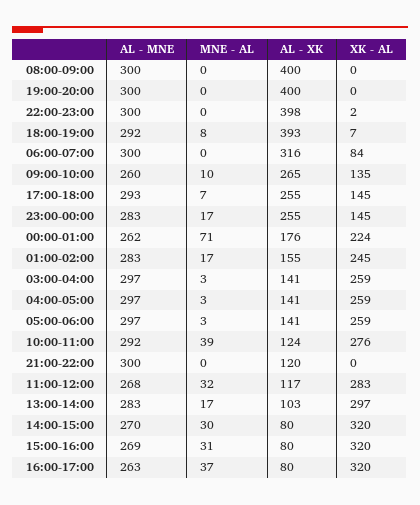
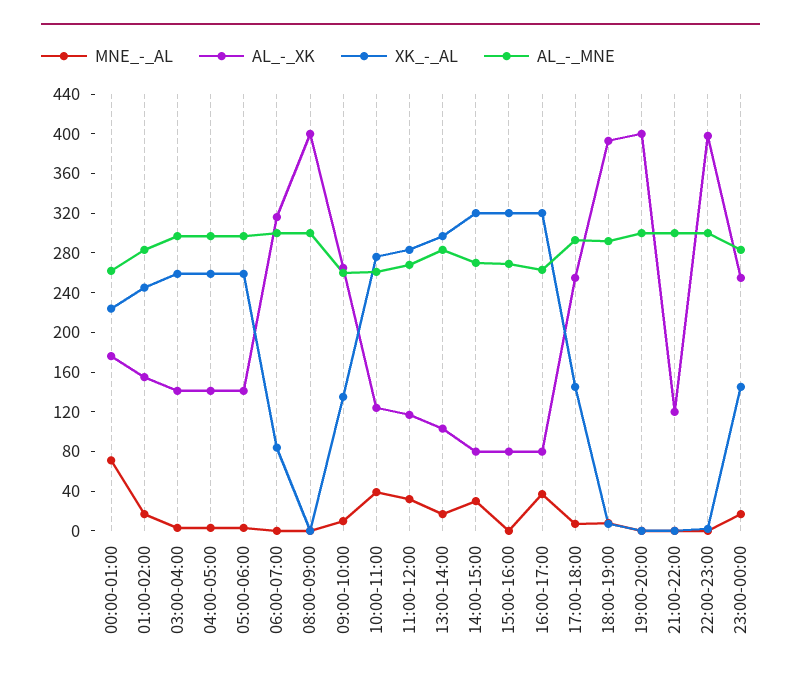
  {
    "AL - MNE": {
      "08:00-09:00": 300,
      "19:00-20:00": 300,
      "22:00-23:00": 300,
      "18:00-19:00": 292,
      "06:00-07:00": 300,
      "09:00-10:00": 260,
      "17:00-18:00": 293,
      "23:00-00:00": 283,
      "00:00-01:00": 262,
      "01:00-02:00": 283,
      "03:00-04:00": 297,
      "04:00-05:00": 297,
      "05:00-06:00": 297,
-     "10:00-11:00": 292,
+     "10:00-11:00": 260,
      "21:00-22:00": 300,
      "11:00-12:00": 268,
      "13:00-14:00": 283,
      "14:00-15:00": 270,
      "15:00-16:00": 269,
      "16:00-17:00": 263
    },
    "MNE - AL": {
      "08:00-09:00": 0,
      "19:00-20:00": 0,
      "22:00-23:00": 0,
      "18:00-19:00": 8,
      "06:00-07:00": 0,
      "09:00-10:00": 10,
      "17:00-18:00": 7,
      "23:00-00:00": 17,
      "00:00-01:00": 71,
      "01:00-02:00": 17,
      "03:00-04:00": 3,
      "04:00-05:00": 3,
      "05:00-06:00": 3,
      "10:00-11:00": 39,
      "21:00-22:00": 0,
      "11:00-12:00": 32,
      "13:00-14:00": 17,
      "14:00-15:00": 30,
-     "15:00-16:00": 31,
+     "15:00-16:00": 0,
      "16:00-17:00": 37
    },
    "AL - XK": {
      "08:00-09:00": 400,
      "19:00-20:00": 400,
      "22:00-23:00": 398,
      "18:00-19:00": 393,
      "06:00-07:00": 316,
      "09:00-10:00": 265,
      "17:00-18:00": 255,
      "23:00-00:00": 255,
      "00:00-01:00": 176,
      "01:00-02:00": 155,
      "03:00-04:00": 141,
      "04:00-05:00": 141,
      "05:00-06:00": 141,
      "10:00-11:00": 124,
      "21:00-22:00": 120,
      "11:00-12:00": 117,
      "13:00-14:00": 103,
      "14:00-15:00": 80,
      "15:00-16:00": 80,
      "16:00-17:00": 80
    },
    "XK - AL": {
      "08:00-09:00": 0,
      "19:00-20:00": 0,
      "22:00-23:00": 2,
      "18:00-19:00": 7,
      "06:00-07:00": 84,
      "09:00-10:00": 135,
      "17:00-18:00": 145,
      "23:00-00:00": 145,
      "00:00-01:00": 224,
      "01:00-02:00": 245,
      "03:00-04:00": 259,
      "04:00-05:00": 259,
      "05:00-06:00": 259,
      "10:00-11:00": 276,
      "21:00-22:00": 0,
      "11:00-12:00": 283,
      "13:00-14:00": 297,
      "14:00-15:00": 320,
      "15:00-16:00": 320,
      "16:00-17:00": 320
    }
  }

